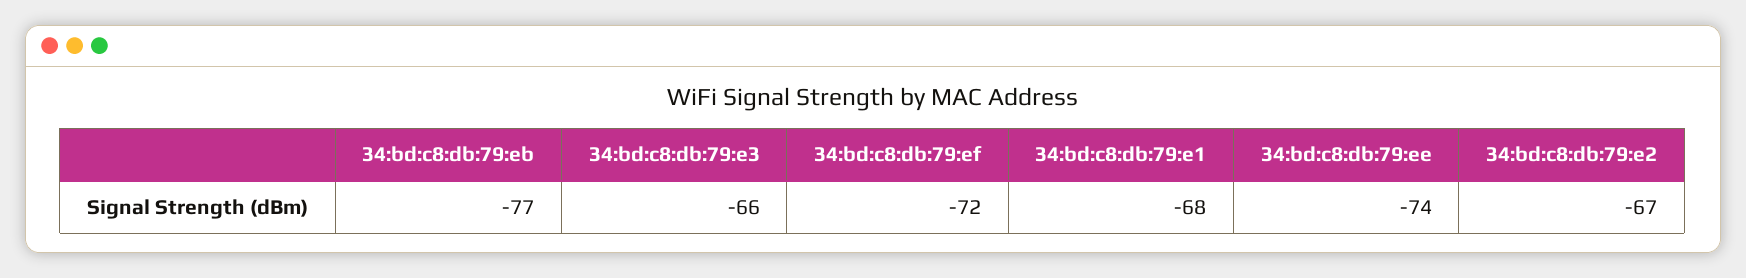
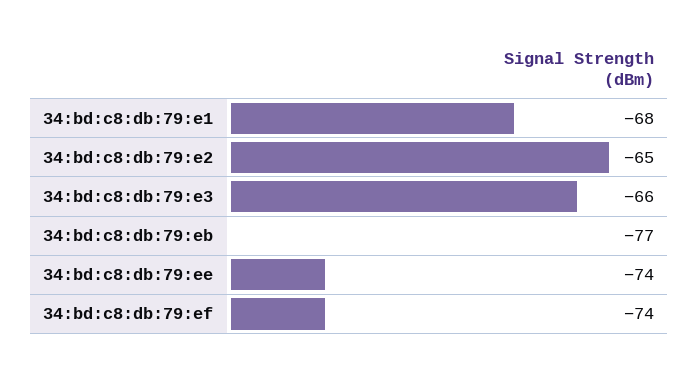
  {
    "34:bd:c8:db:79:eb": -77,
    "34:bd:c8:db:79:e3": -66,
-   "34:bd:c8:db:79:ef": -72,
+   "34:bd:c8:db:79:ef": -74,
    "34:bd:c8:db:79:e1": -68,
    "34:bd:c8:db:79:ee": -74,
-   "34:bd:c8:db:79:e2": -67
+   "34:bd:c8:db:79:e2": -65
  }

